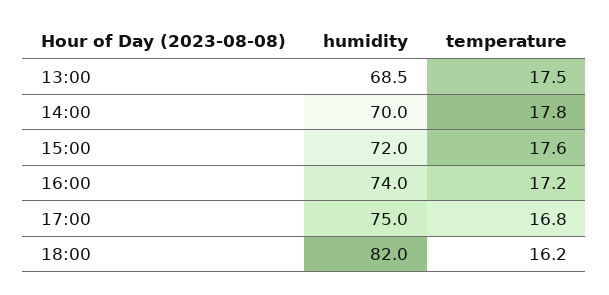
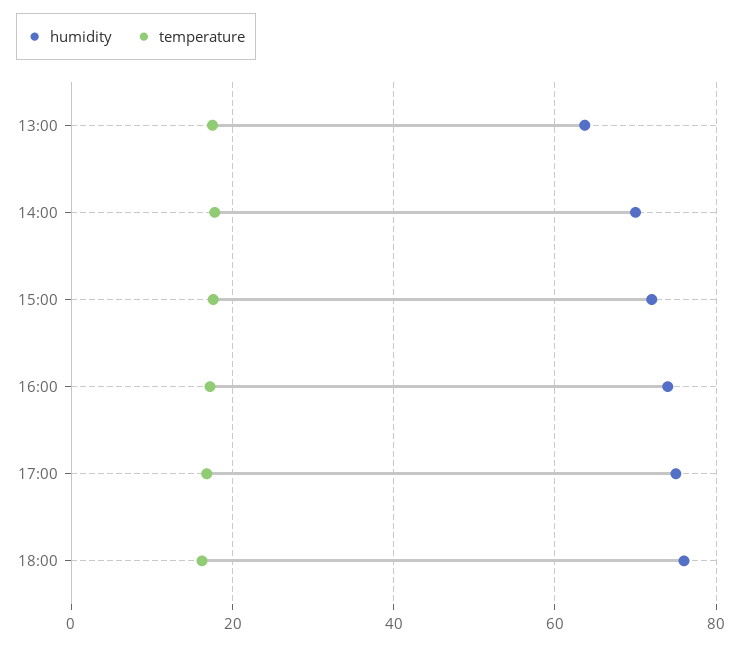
  {
    "humidity": {
-     "13:00": 68.5,
+     "13:00": 64,
      "14:00": 70,
      "15:00": 72,
      "16:00": 74,
      "17:00": 75,
-     "18:00": 82
+     "18:00": 76
    },
    "temperature": {
      "13:00": 17.5,
      "14:00": 17.8,
      "15:00": 17.6,
      "16:00": 17.2,
      "17:00": 16.8,
      "18:00": 16.2
    }
  }

